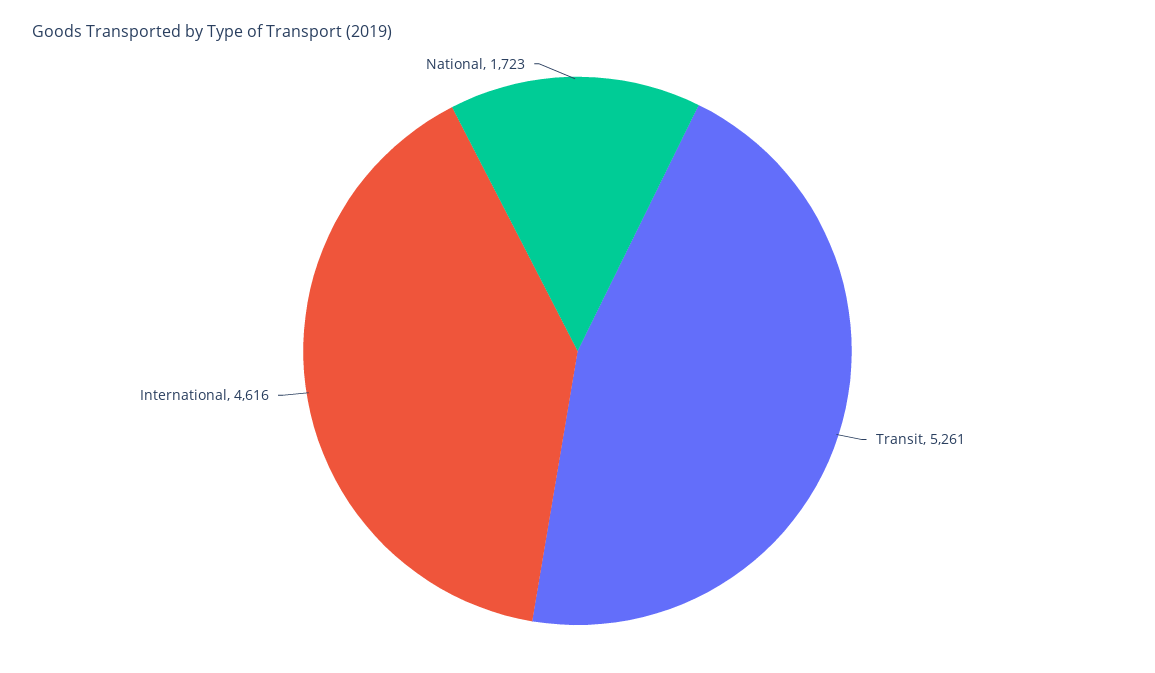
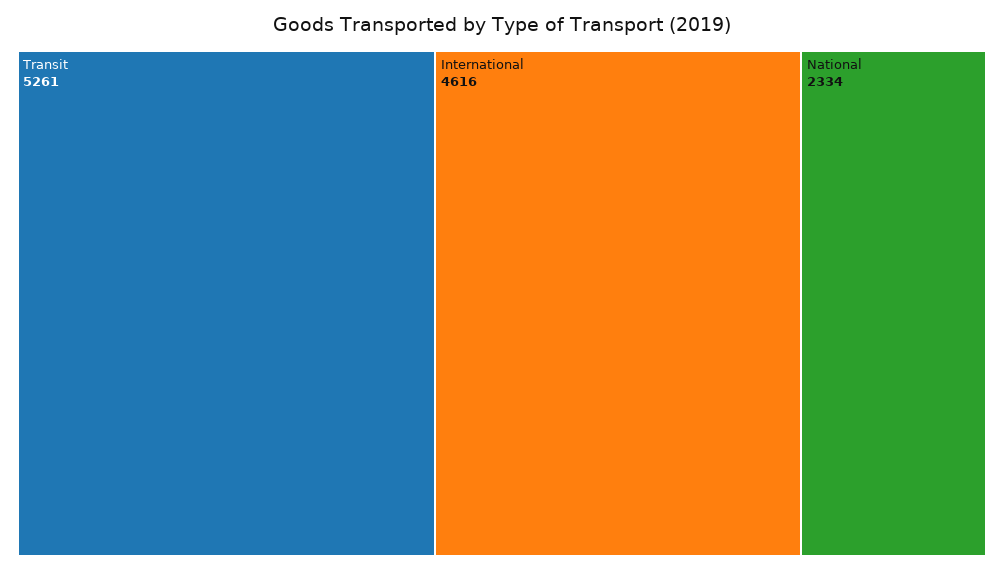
  {
    "Transit": 5261,
    "International": 4616,
-   "National": 1723
+   "National": 2334
  }

